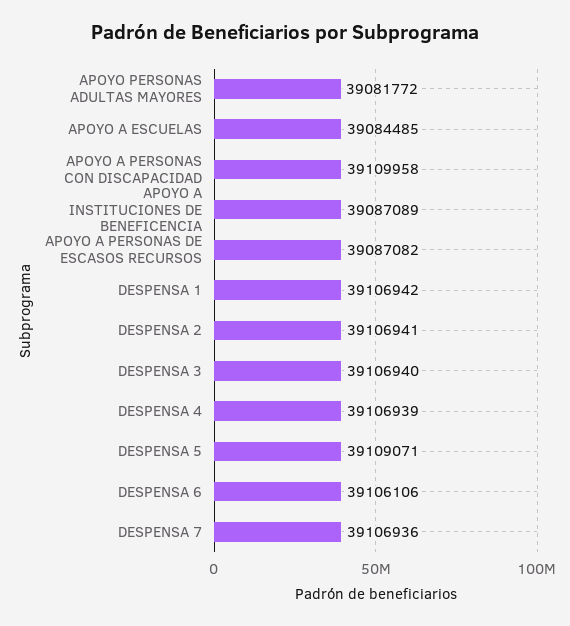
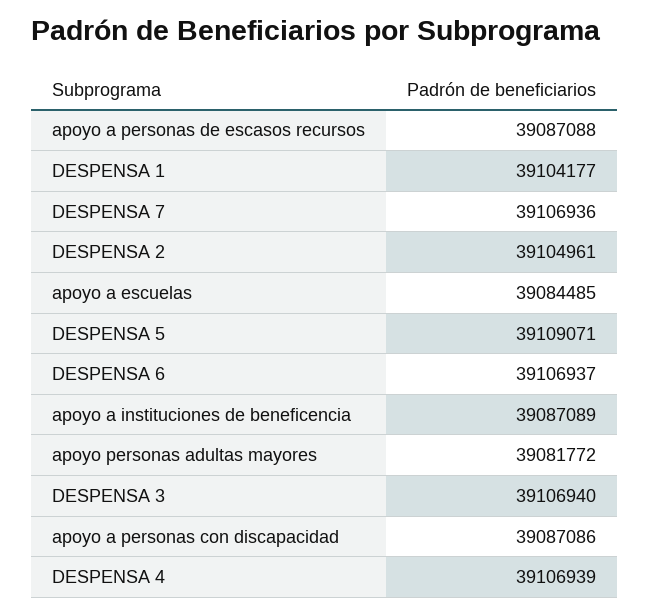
  {
    "APOYO PERSONAS ADULTAS MAYORES": 39081772,
    "APOYO A ESCUELAS": 39084485,
-   "APOYO A PERSONAS CON DISCAPACIDAD": 39109958,
+   "APOYO A PERSONAS CON DISCAPACIDAD": 39087086,
    "APOYO A INSTITUCIONES DE BENEFICENCIA": 39087089,
-   "APOYO A PERSONAS DE ESCASOS RECURSOS": 39087082,
+   "APOYO A PERSONAS DE ESCASOS RECURSOS": 39087088,
-   "DESPENSA 1": 39106942,
+   "DESPENSA 1": 39104177,
-   "DESPENSA 2": 39106941,
+   "DESPENSA 2": 39104961,
    "DESPENSA 3": 39106940,
    "DESPENSA 4": 39106939,
    "DESPENSA 5": 39109071,
-   "DESPENSA 6": 39106106,
+   "DESPENSA 6": 39106937,
    "DESPENSA 7": 39106936
  }

